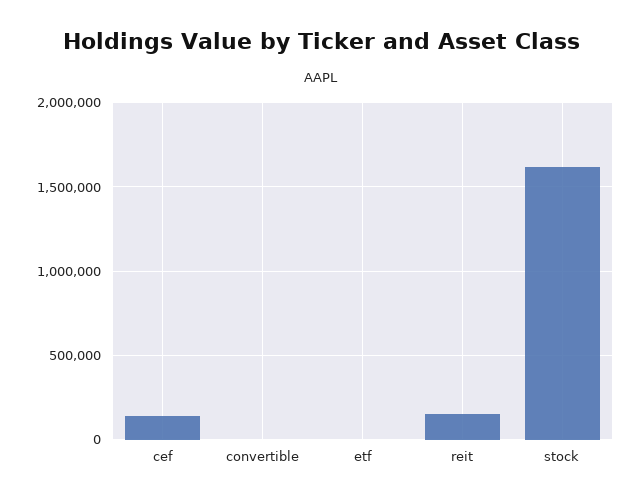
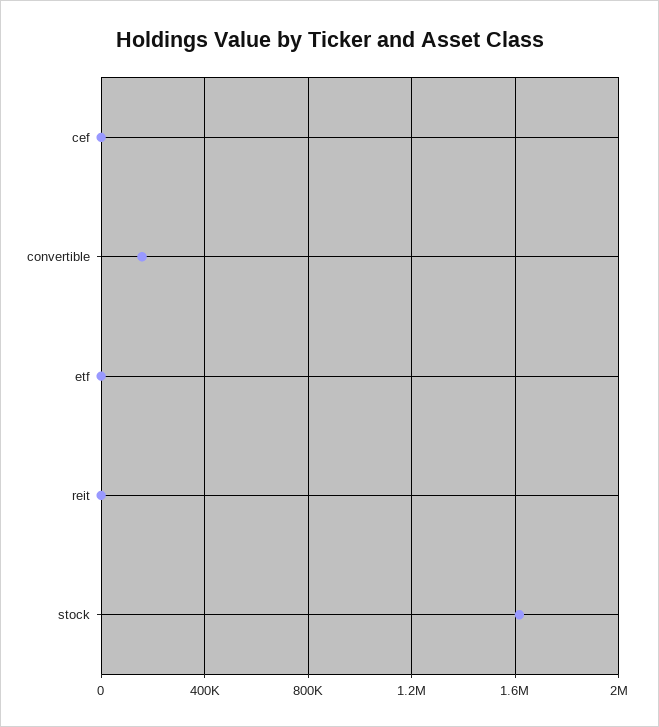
  {
-   "cef": 150000,
+   "cef": 0,
-   "convertible": 0,
+   "convertible": 150000,
    "etf": 0,
-   "reit": 150000,
+   "reit": 0,
    "stock": 1600000
  }

